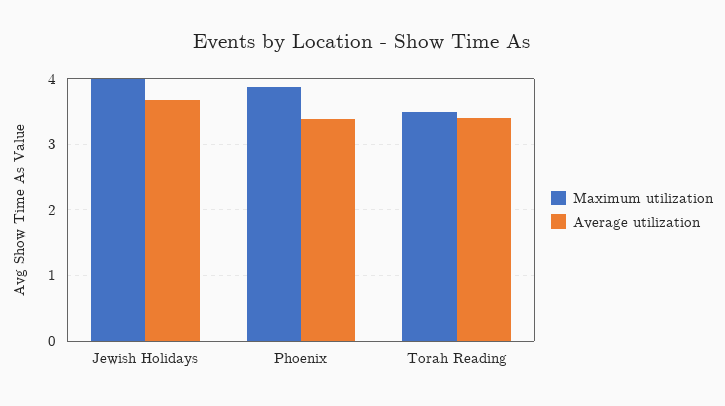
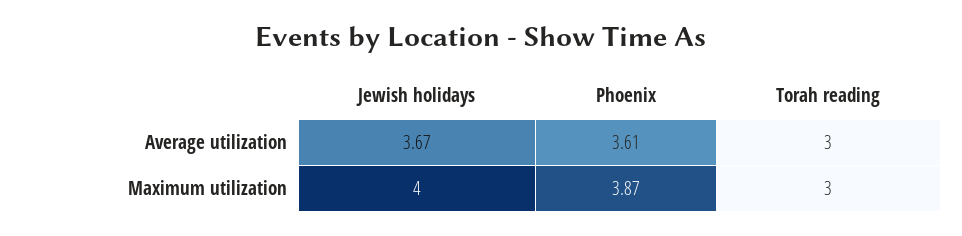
  {
    "Maximum utilization": {
      "Jewish Holidays": 4,
      "Phoenix": 3.87,
-     "Torah Reading": 3.5
+     "Torah Reading": 3
    },
    "Average utilization": {
      "Jewish Holidays": 3.67,
-     "Phoenix": 3.4,
+     "Phoenix": 3.61,
-     "Torah Reading": 3.4
+     "Torah Reading": 3
    }
  }

